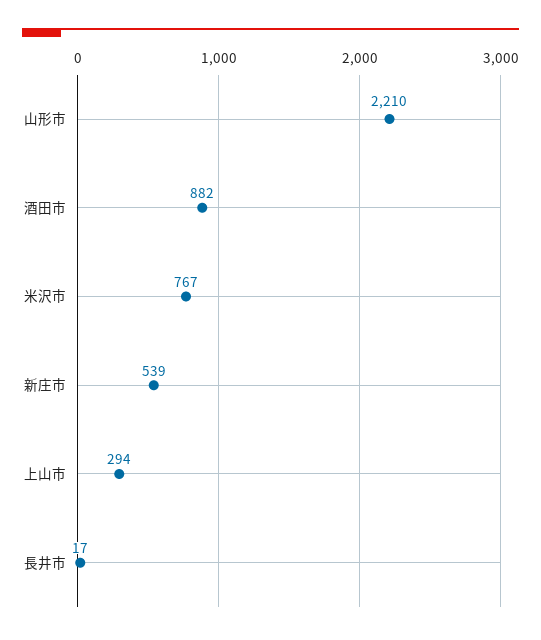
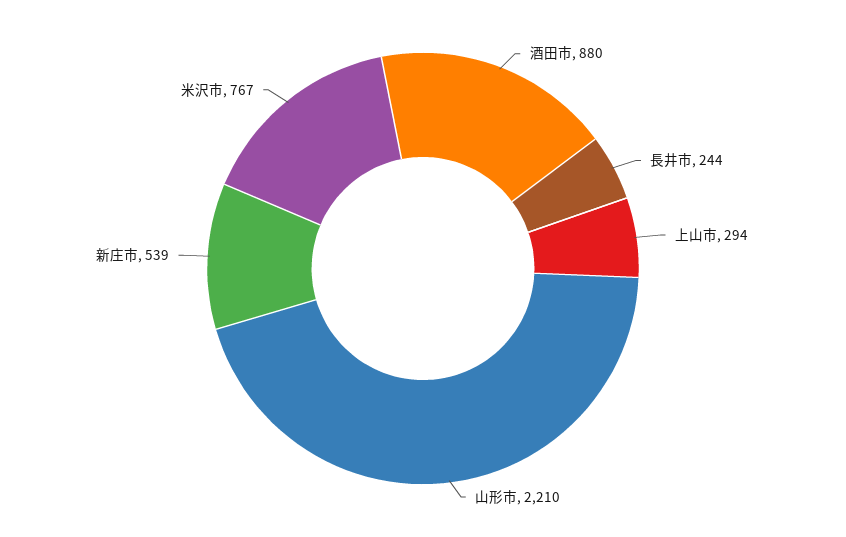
  {
    "山形市": 2210,
-   "酒田市": 882,
+   "酒田市": 880,
    "米沢市": 767,
    "新庄市": 539,
    "上山市": 294,
-   "長井市": 17
+   "長井市": 244
  }

